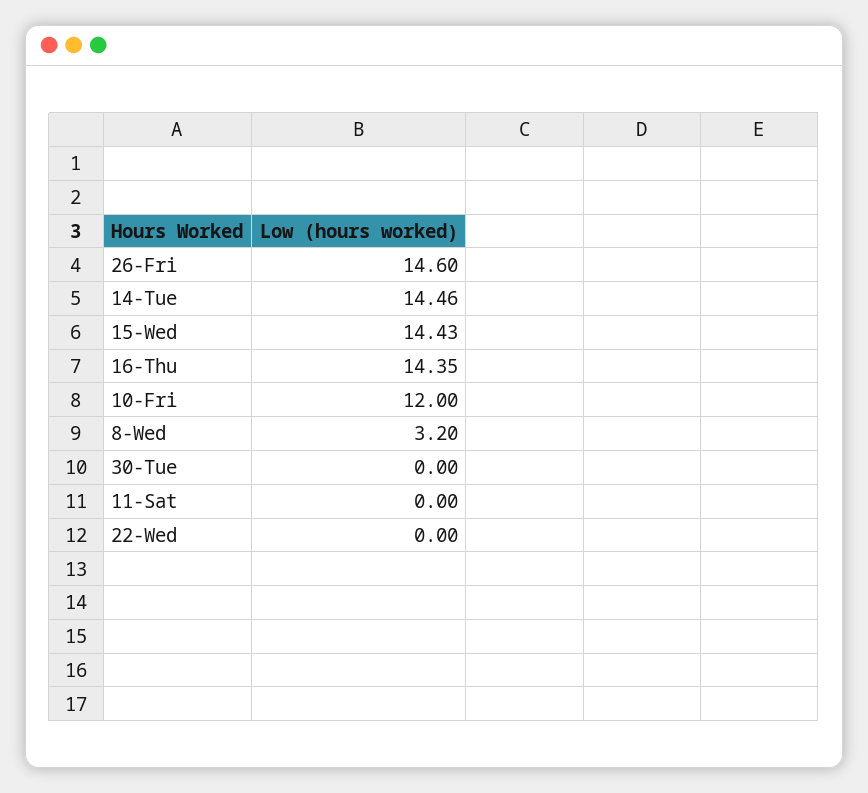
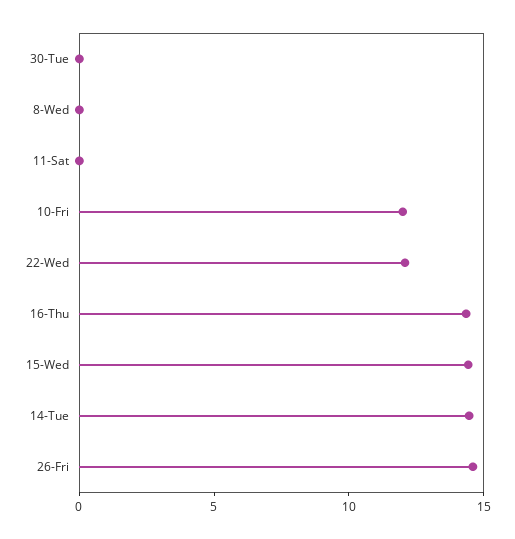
  {
    "26-Fri": 14.6,
    "14-Tue": 14.46,
    "15-Wed": 14.43,
    "16-Thu": 14.35,
    "10-Fri": 12,
-   "8-Wed": 3.2,
+   "8-Wed": 0,
    "30-Tue": 0,
    "11-Sat": 0,
-   "22-Wed": 0
+   "22-Wed": 12
  }

